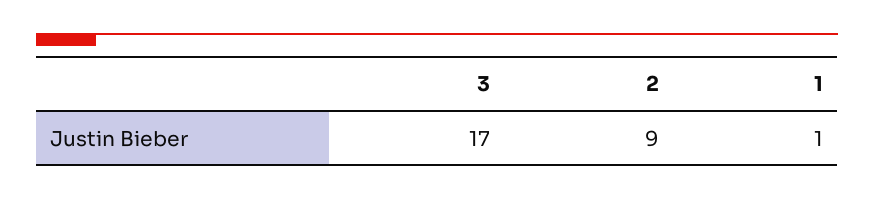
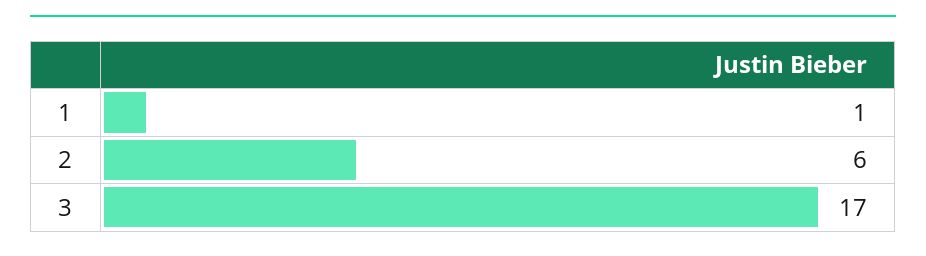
  {
    "3": 17,
-   "2": 9,
+   "2": 6,
    "1": 1
  }

